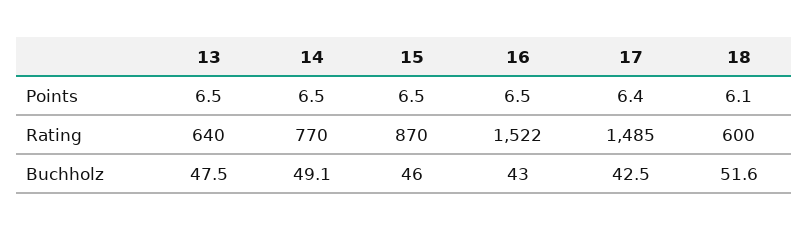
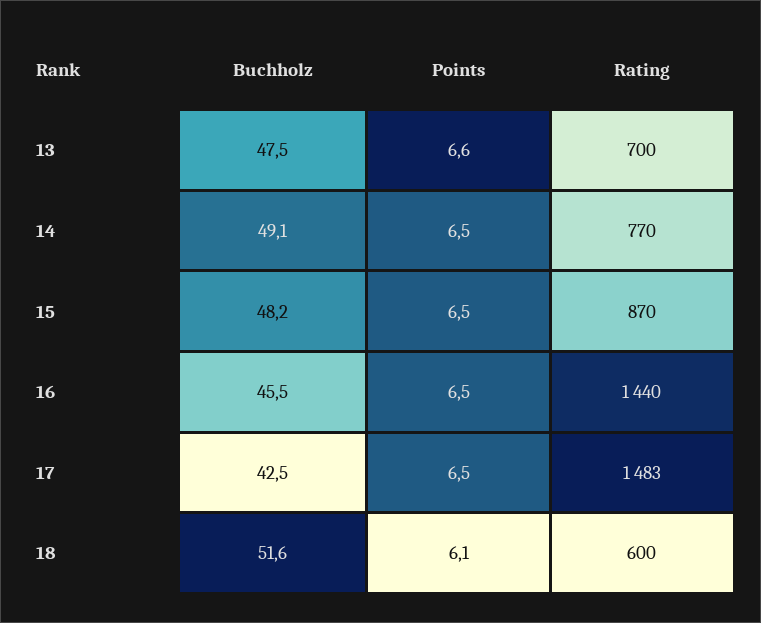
  {
    "13": {
-     "Points": 6.5,
+     "Points": 6.6,
-     "Rating": 640,
+     "Rating": 700,
      "Buchholz": 47.5
    },
    "14": {
      "Points": 6.5,
      "Rating": 770,
      "Buchholz": 49.1
    },
    "15": {
      "Points": 6.5,
      "Rating": 870,
-     "Buchholz": 46
+     "Buchholz": 48.2
    },
    "16": {
      "Points": 6.5,
-     "Rating": 1522,
+     "Rating": 1440,
-     "Buchholz": 43
+     "Buchholz": 45.5
    },
    "17": {
-     "Points": 6.4,
+     "Points": 6.5,
-     "Rating": 1485,
+     "Rating": 1483,
      "Buchholz": 42.5
    },
    "18": {
      "Points": 6.1,
      "Rating": 600,
      "Buchholz": 51.6
    }
  }

